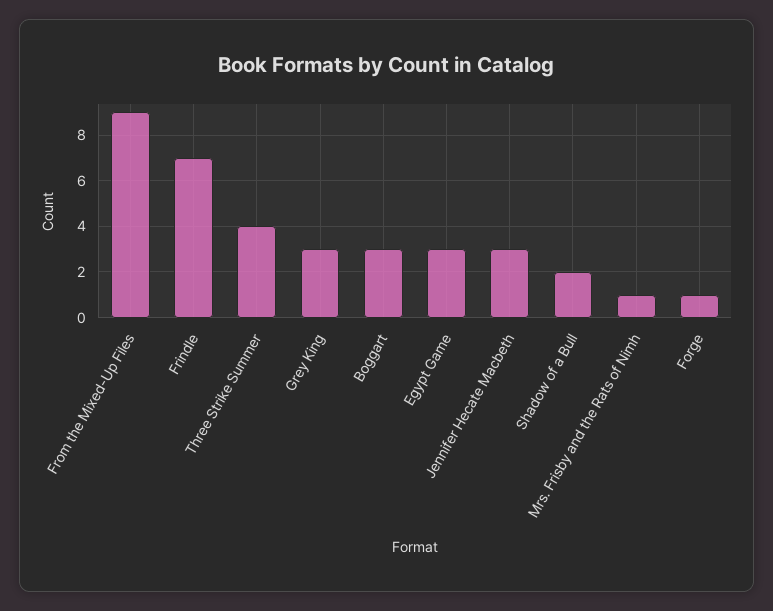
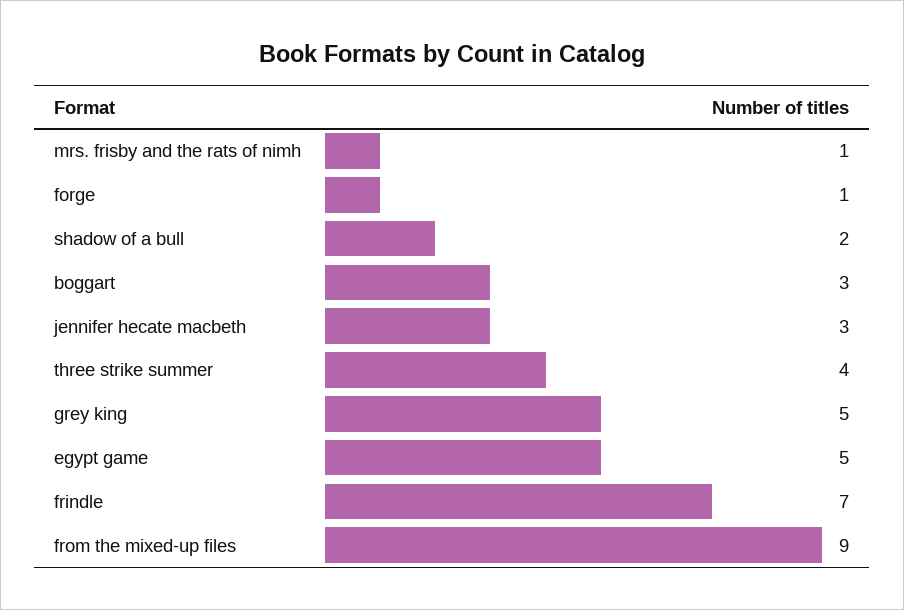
  {
    "From the Mixed-Up Files": 9,
    "Frindle": 7,
    "Three Strike Summer": 4,
-   "Grey King": 3,
+   "Grey King": 5,
    "Boggart": 3,
-   "Egypt Game": 3,
+   "Egypt Game": 5,
    "Jennifer Hecate Macbeth": 3,
    "Shadow of a Bull": 2,
    "Mrs. Frisby and the Rats of Nimh": 1,
    "Forge": 1
  }

